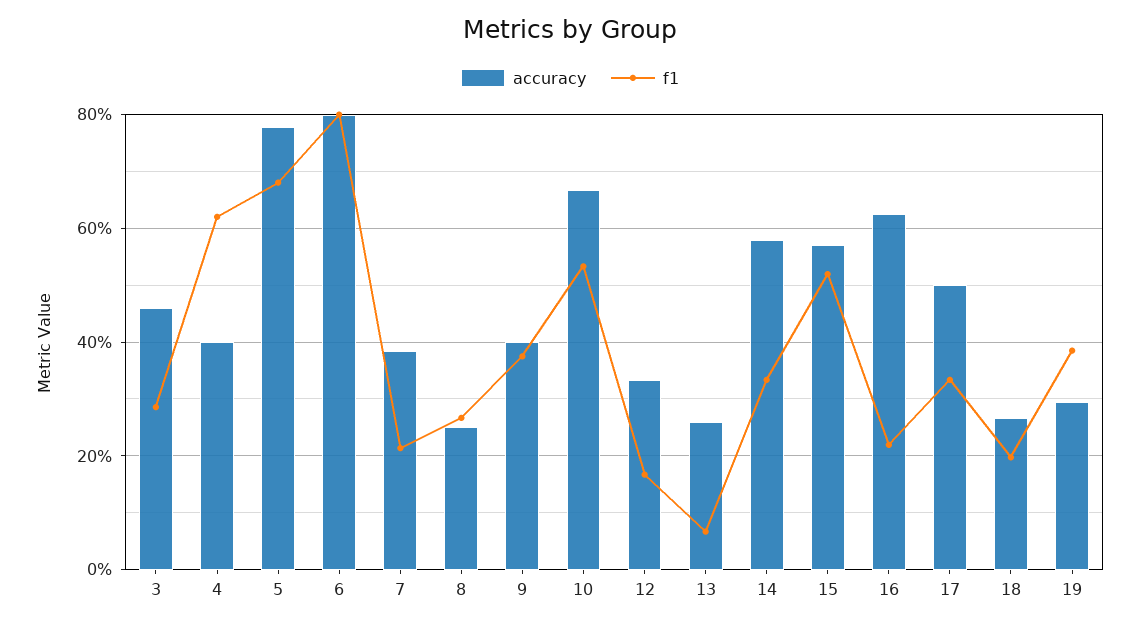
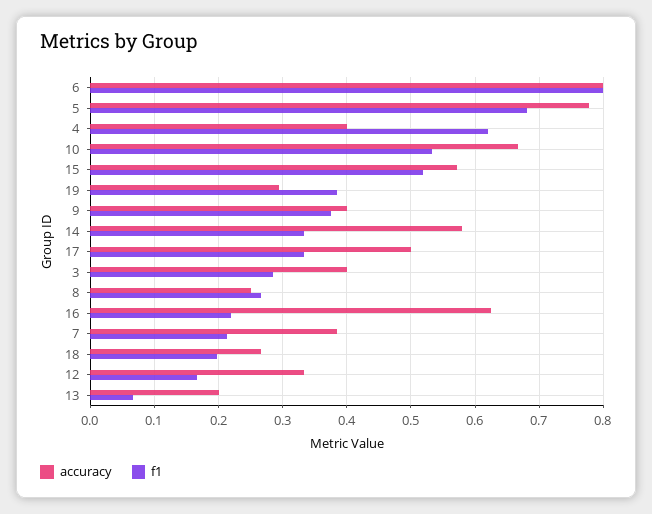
  {
    "accuracy": {
-     "3": 0.46,
+     "3": 0.4,
      "4": 0.4,
      "5": 0.78,
      "6": 0.8,
      "7": 0.38,
      "8": 0.25,
      "9": 0.4,
      "10": 0.67,
      "12": 0.33,
-     "13": 0.26,
+     "13": 0.2,
      "14": 0.58,
      "15": 0.57,
      "16": 0.63,
      "17": 0.5,
      "18": 0.27,
      "19": 0.29
    },
    "f1": {
      "3": 0.29,
      "4": 0.62,
      "5": 0.68,
      "6": 0.8,
      "7": 0.21,
      "8": 0.27,
      "9": 0.38,
      "10": 0.53,
      "12": 0.17,
      "13": 0.07,
      "14": 0.33,
      "15": 0.52,
      "16": 0.22,
      "17": 0.33,
      "18": 0.2,
      "19": 0.38
    }
  }

